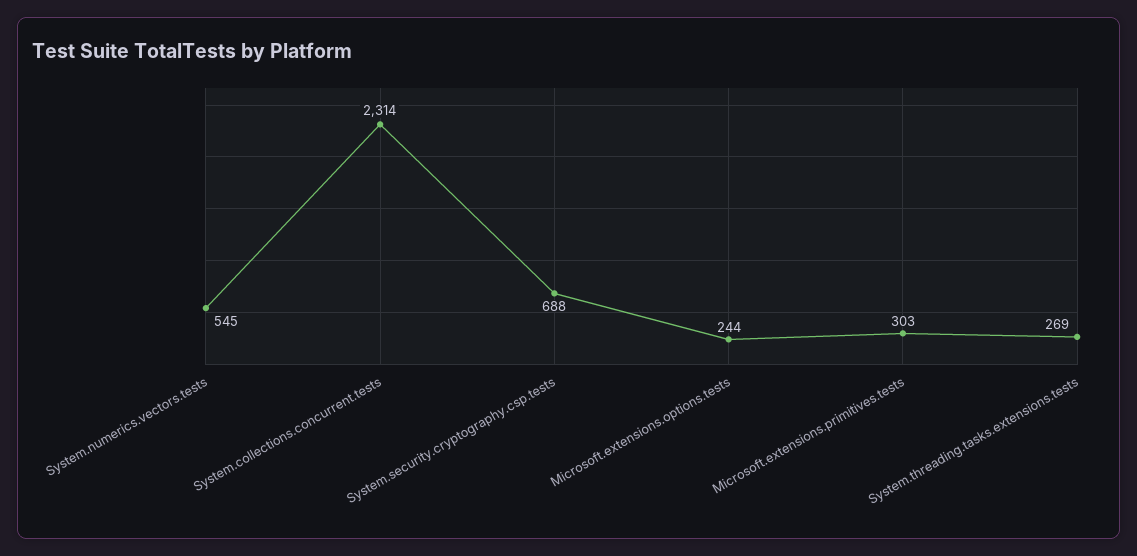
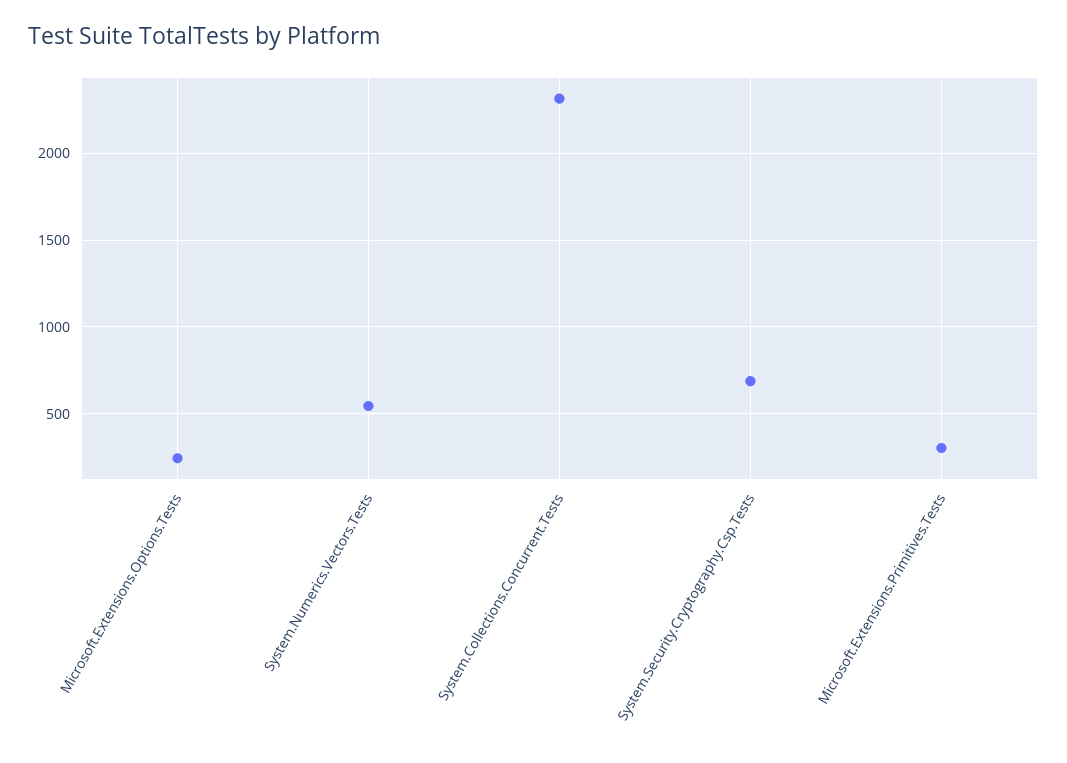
  {
    "System.numerics.vectors.tests": 545,
    "System.collections.concurrent.tests": 2314,
    "System.security.cryptography.csp.tests": 688,
    "Microsoft.extensions.options.tests": 244,
-   "Microsoft.extensions.primitives.tests": 303,
+   "Microsoft.extensions.primitives.tests": 303
-   "System.threading.tasks.extensions.tests": 269
  }

